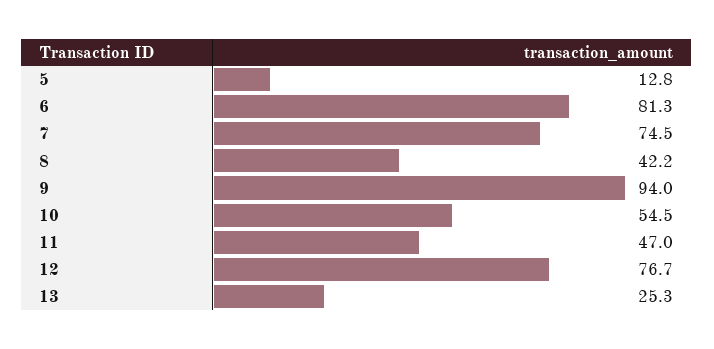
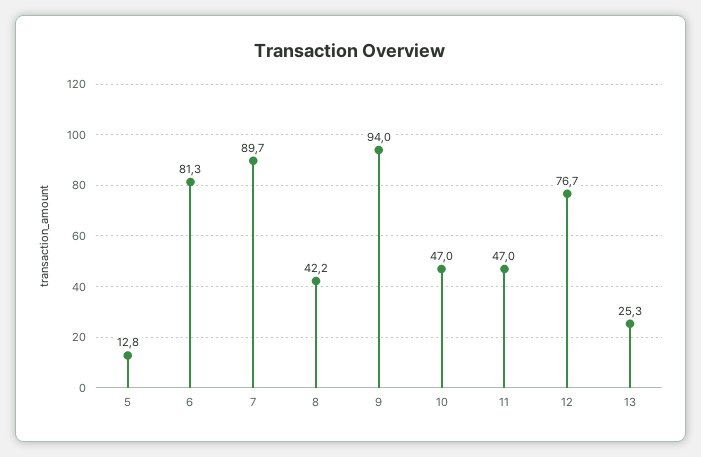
  {
    "5": 12.8,
    "6": 81.3,
-   "7": 74.5,
+   "7": 89.7,
    "8": 42.2,
    "9": 94,
-   "10": 54.5,
+   "10": 47,
    "11": 47,
    "12": 76.7,
    "13": 25.3
  }

